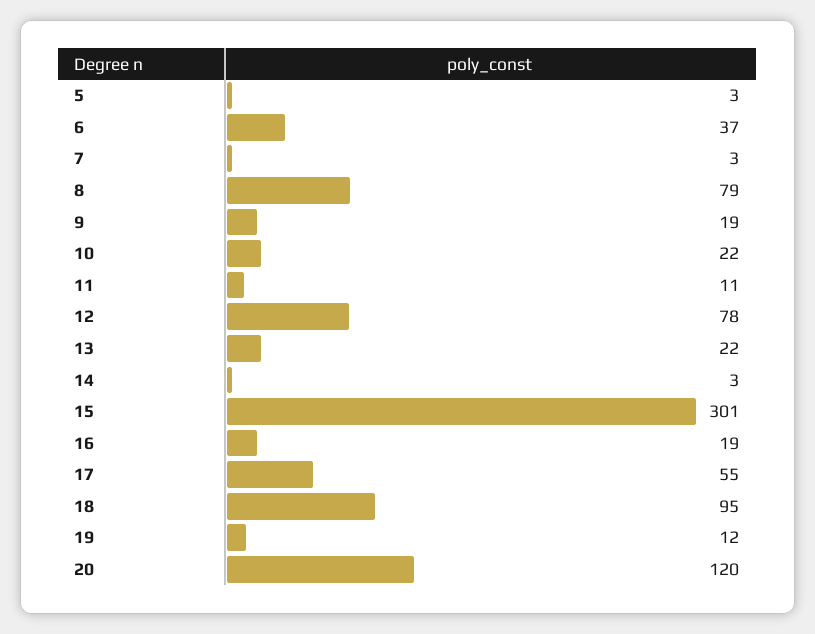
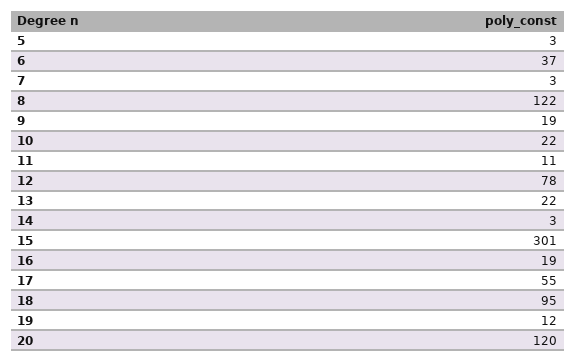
  {
    "5": 3,
    "6": 37,
    "7": 3,
-   "8": 79,
+   "8": 122,
    "9": 19,
    "10": 22,
    "11": 11,
    "12": 78,
    "13": 22,
    "14": 3,
    "15": 301,
    "16": 19,
    "17": 55,
    "18": 95,
    "19": 12,
    "20": 120
  }

